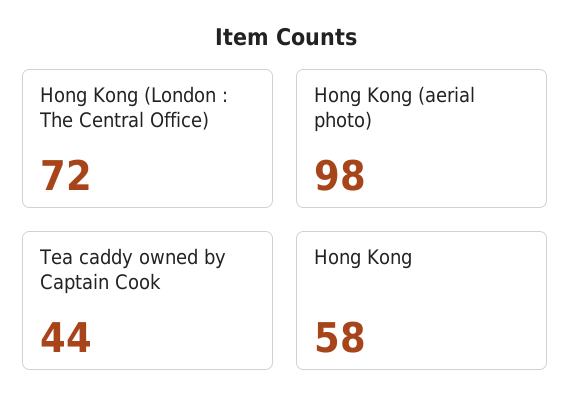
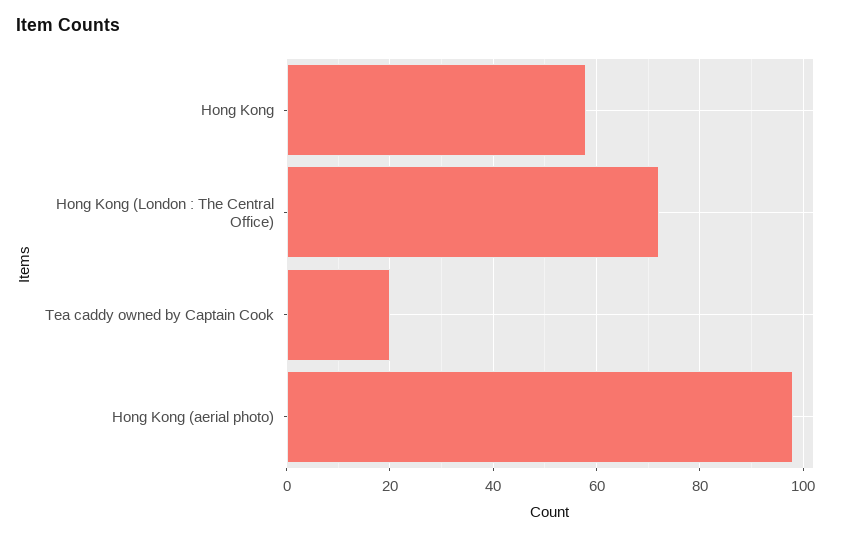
  {
    "Hong Kong (London : The Central Office)": 72,
    "Hong Kong (aerial photo)": 98,
-   "Tea caddy owned by Captain Cook": 44,
+   "Tea caddy owned by Captain Cook": 20,
    "Hong Kong": 58
  }

